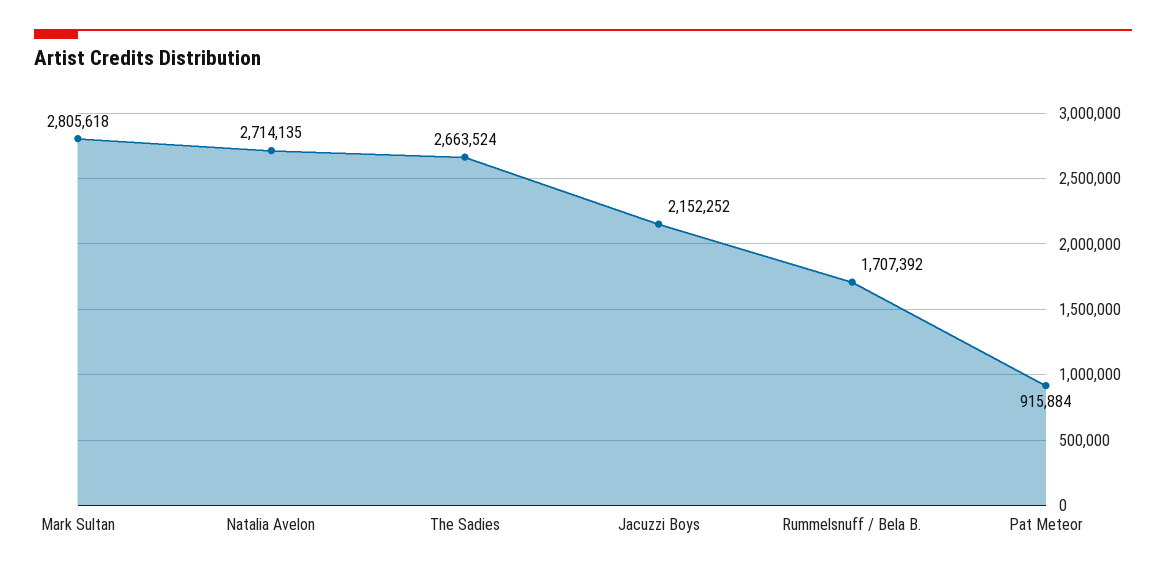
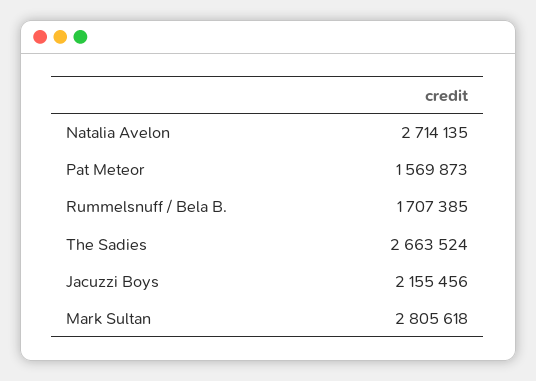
  {
    "Mark Sultan": 2805618,
    "Natalia Avelon": 2714135,
    "The Sadies": 2663524,
-   "Jacuzzi Boys": 2152252,
+   "Jacuzzi Boys": 2155456,
-   "Rummelsnuff / Bela B.": 1707392,
+   "Rummelsnuff / Bela B.": 1707385,
-   "Pat Meteor": 915884
+   "Pat Meteor": 1569873
  }

